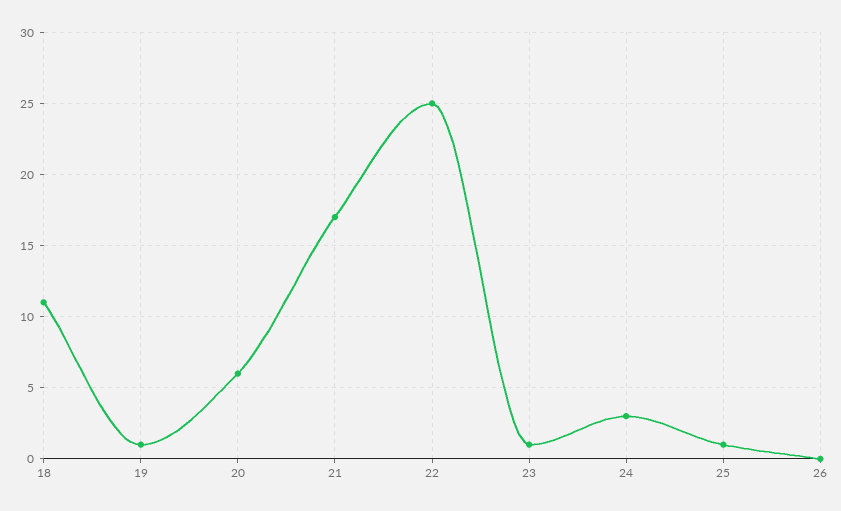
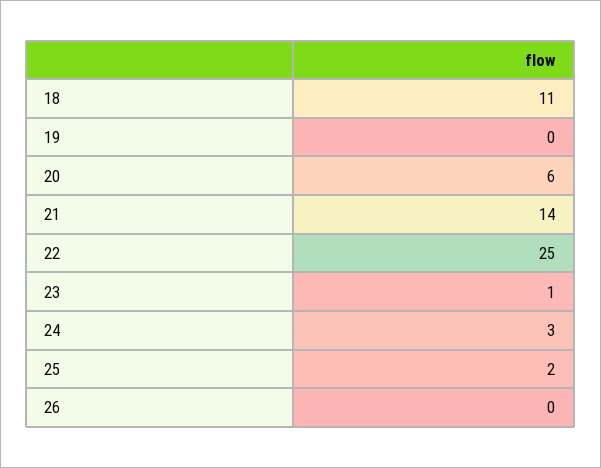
  {
    "18": 11,
-   "19": 1,
+   "19": 0,
    "20": 6,
-   "21": 17,
+   "21": 14,
    "22": 25,
    "23": 1,
    "24": 3,
-   "25": 1,
+   "25": 2,
    "26": 0
  }

